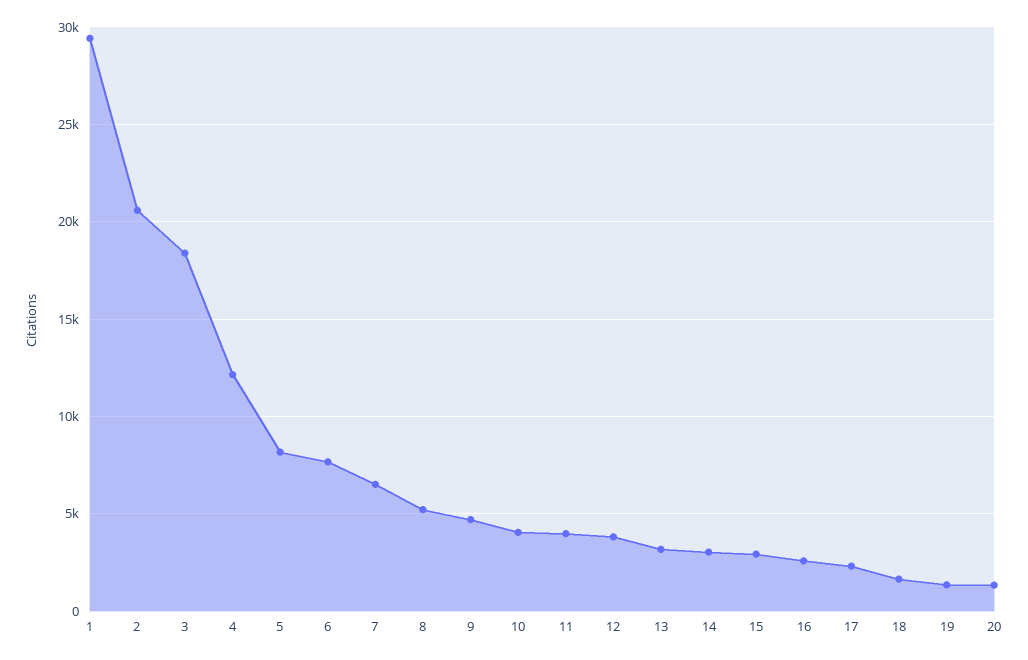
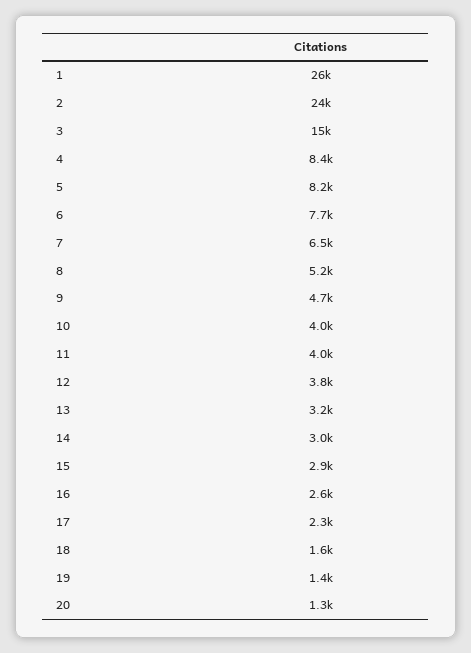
  {
-   "1": 29500,
+   "1": 26000,
-   "2": 20500,
+   "2": 24000,
-   "3": 18500,
+   "3": 15000,
-   "4": 12000,
+   "4": 8400,
    "5": 8200,
    "6": 7700,
    "7": 6500,
    "8": 5200,
    "9": 4700,
    "10": 4000,
    "11": 4000,
    "12": 3800,
    "13": 3200,
    "14": 3000,
    "15": 2900,
    "16": 2600,
    "17": 2300,
    "18": 1600,
    "19": 1400,
    "20": 1300
  }

